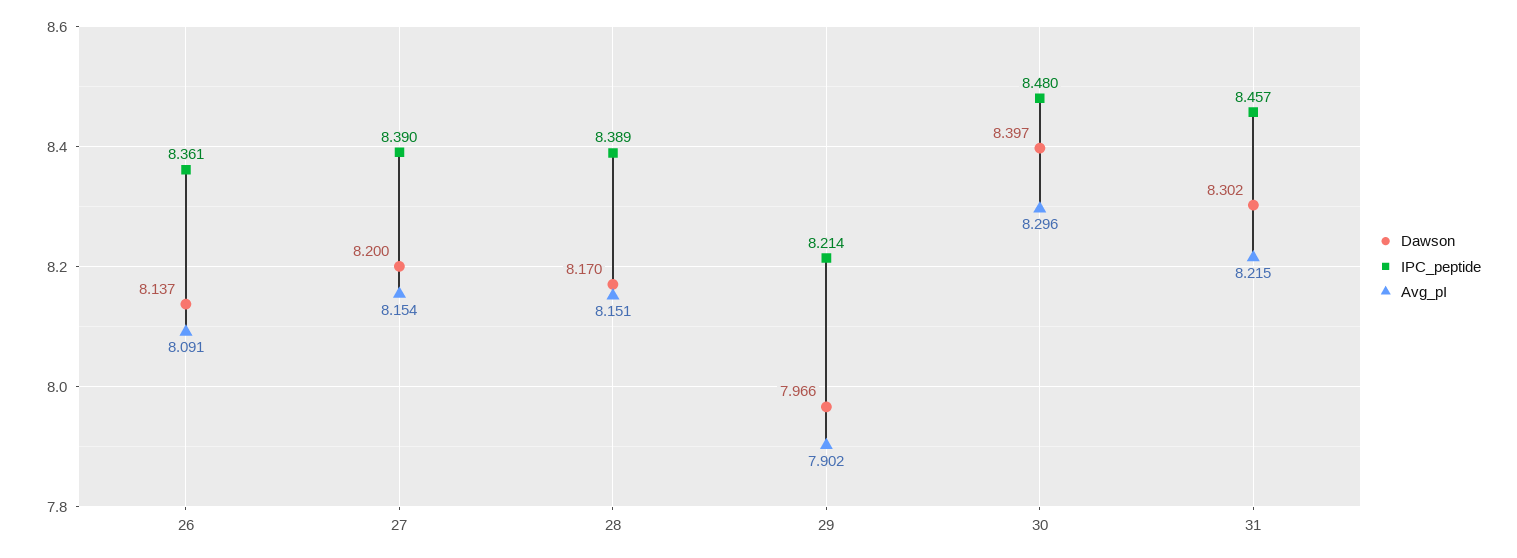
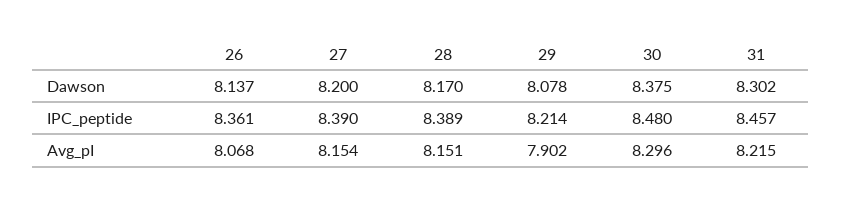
  {
    "Dawson": {
      "26": 8.137,
      "27": 8.2,
      "28": 8.17,
-     "29": 7.966,
+     "29": 8.078,
-     "30": 8.397,
+     "30": 8.375,
      "31": 8.302
    },
    "IPC_peptide": {
      "26": 8.361,
      "27": 8.39,
      "28": 8.389,
      "29": 8.214,
      "30": 8.48,
      "31": 8.457
    },
    "Avg_pI": {
-     "26": 8.091,
+     "26": 8.068,
      "27": 8.154,
      "28": 8.151,
      "29": 7.902,
      "30": 8.296,
      "31": 8.215
    }
  }

